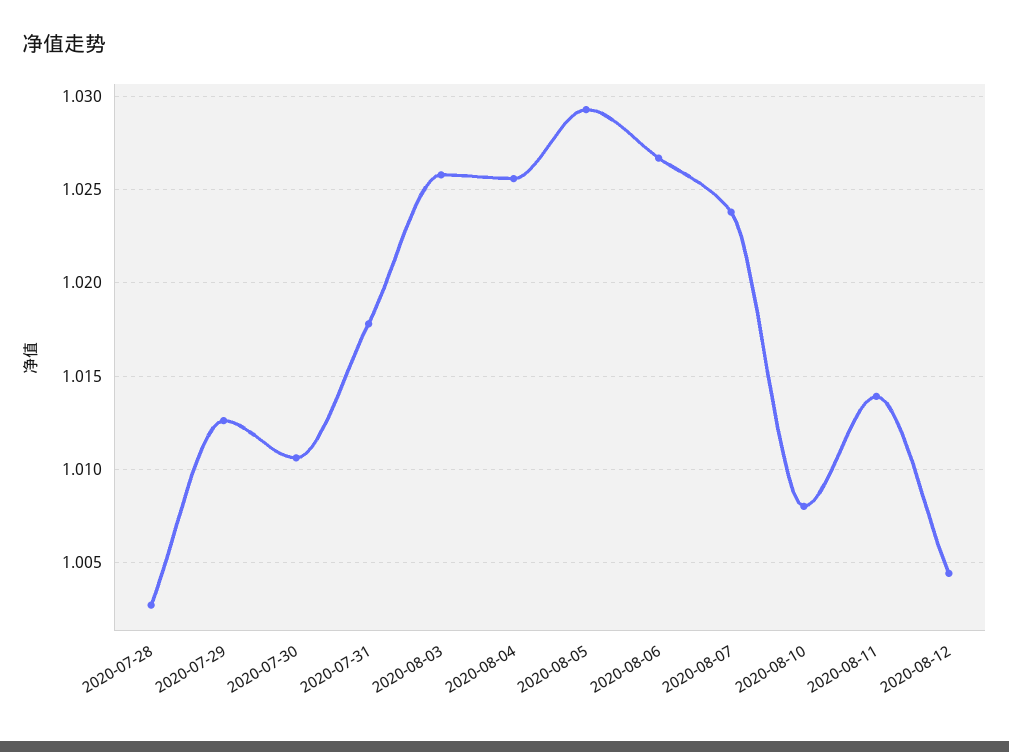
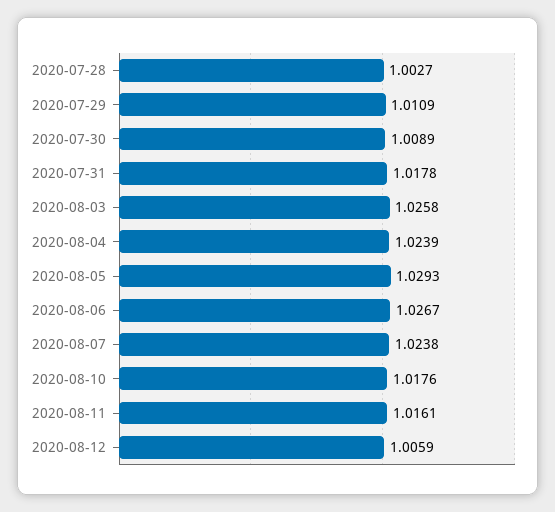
  {
    "2020-07-28": 1.0027,
-   "2020-07-29": 1.0125,
+   "2020-07-29": 1.0109,
-   "2020-07-30": 1.0105,
+   "2020-07-30": 1.0089,
    "2020-07-31": 1.0178,
    "2020-08-03": 1.0258,
-   "2020-08-04": 1.0255,
+   "2020-08-04": 1.0239,
    "2020-08-05": 1.0293,
    "2020-08-06": 1.0267,
    "2020-08-07": 1.0238,
-   "2020-08-10": 1.008,
+   "2020-08-10": 1.0176,
-   "2020-08-11": 1.014,
+   "2020-08-11": 1.0161,
-   "2020-08-12": 1.0045
+   "2020-08-12": 1.0059
  }

